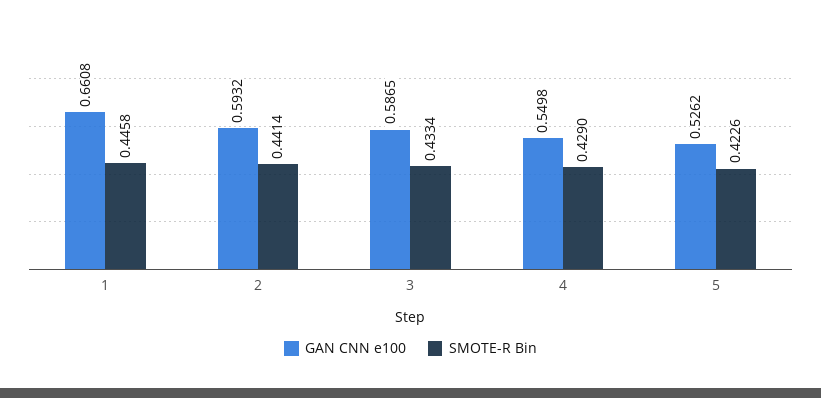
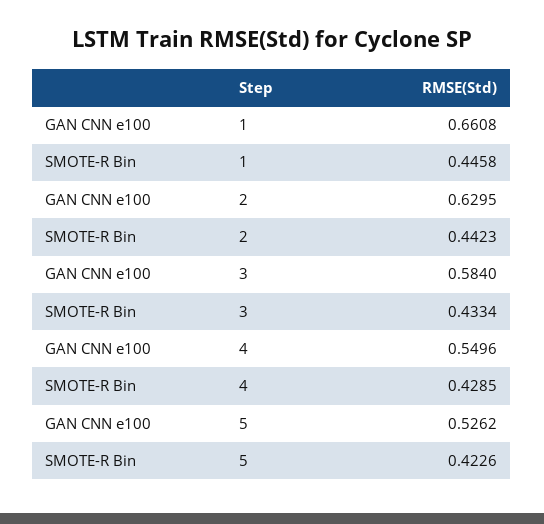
  {
    "GAN CNN e100": {
      "1": 0.6608,
-     "2": 0.5932,
+     "2": 0.6295,
-     "3": 0.5865,
+     "3": 0.584,
-     "4": 0.5498,
+     "4": 0.5496,
      "5": 0.5262
    },
    "SMOTE-R Bin": {
      "1": 0.4458,
-     "2": 0.4414,
+     "2": 0.4423,
      "3": 0.4334,
-     "4": 0.429,
+     "4": 0.4285,
      "5": 0.4226
    }
  }

